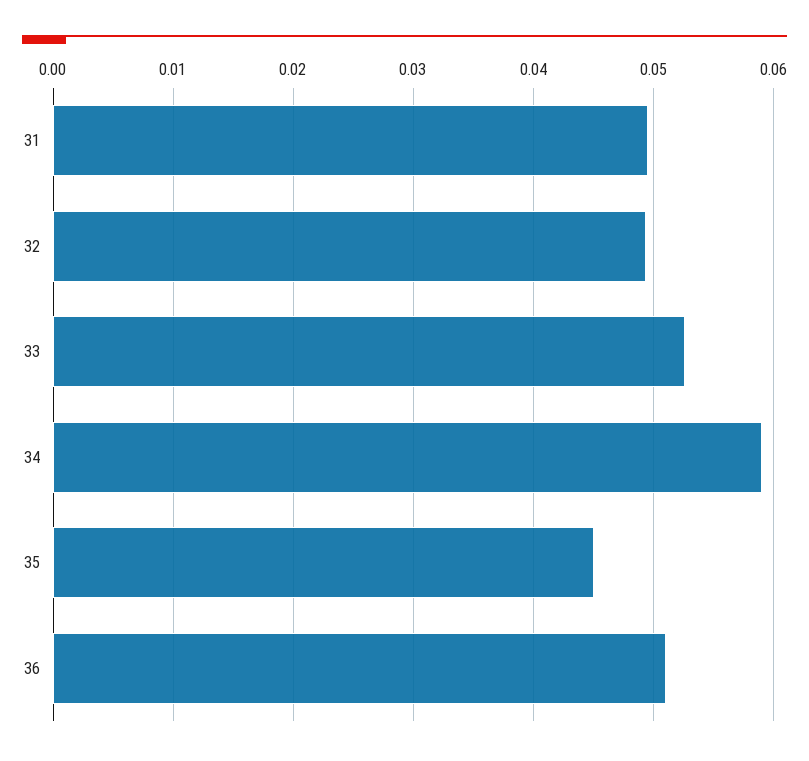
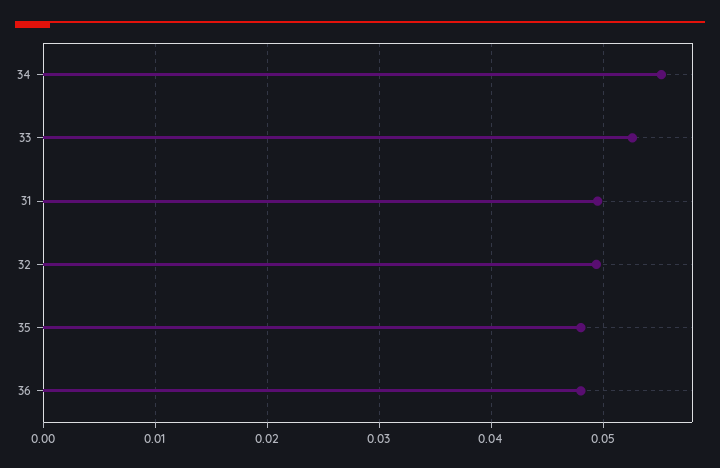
  {
    "31": 0.05,
    "32": 0.049,
    "33": 0.053,
-   "34": 0.059,
+   "34": 0.055,
-   "35": 0.045,
+   "35": 0.048,
-   "36": 0.051
+   "36": 0.048
  }

